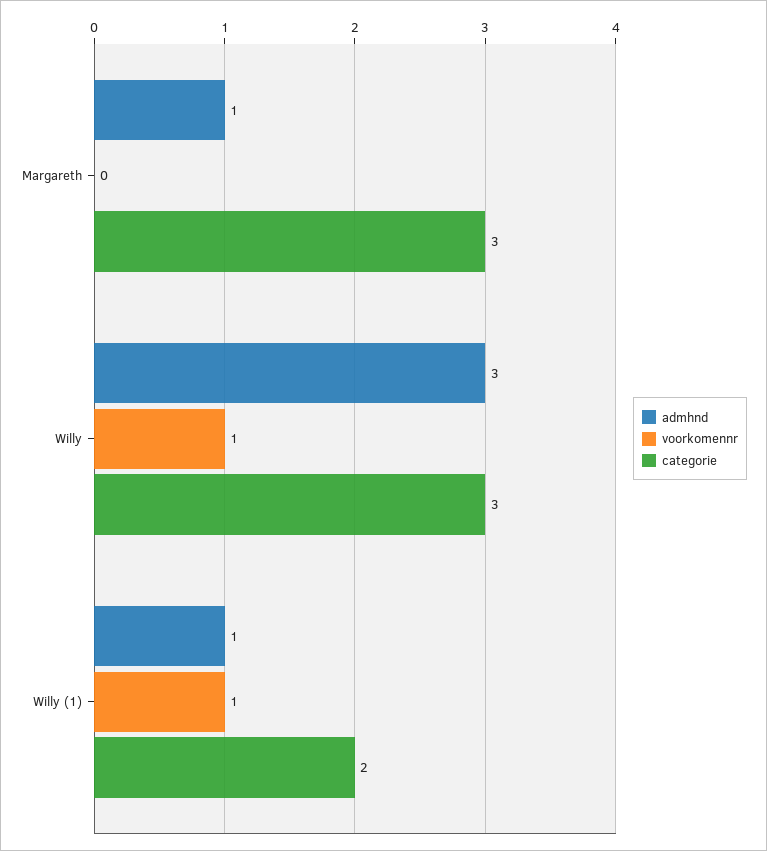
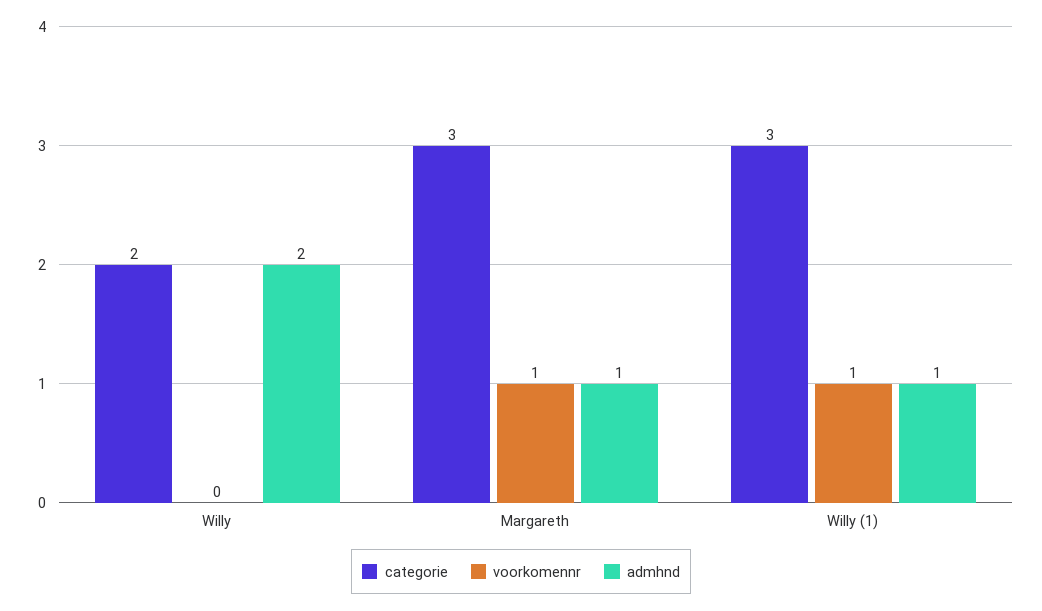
  {
    "admhnd": {
      "Margareth": 1,
-     "Willy": 3,
+     "Willy": 2,
      "Willy (1)": 1
    },
    "voorkomennr": {
-     "Margareth": 0,
+     "Margareth": 1,
-     "Willy": 1,
+     "Willy": 0,
      "Willy (1)": 1
    },
    "categorie": {
      "Margareth": 3,
-     "Willy": 3,
+     "Willy": 2,
-     "Willy (1)": 2
+     "Willy (1)": 3
    }
  }

